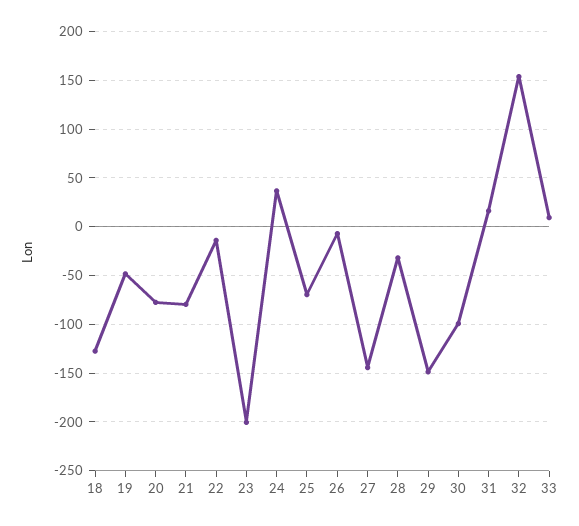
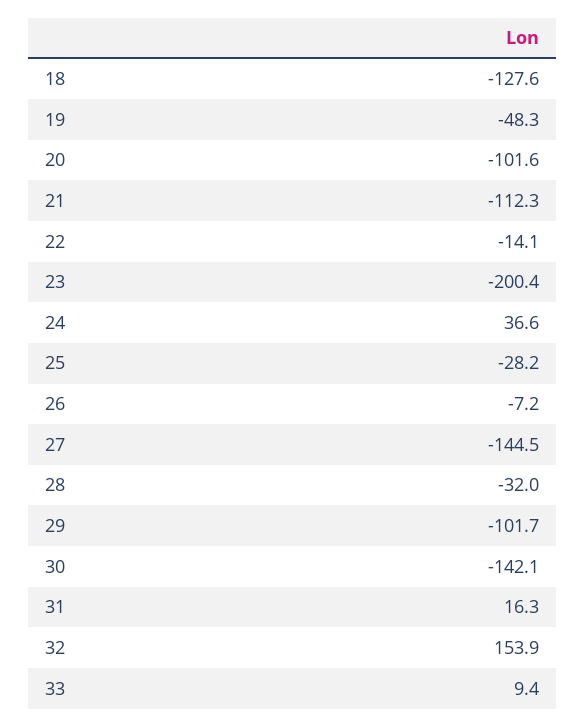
  {
    "18": -127.6,
    "19": -48.3,
-   "20": -80,
+   "20": -101.6,
-   "21": -80,
+   "21": -112.3,
    "22": -14.1,
    "23": -200.4,
    "24": 36.6,
-   "25": -70,
+   "25": -28.2,
    "26": -7.2,
    "27": -144.5,
    "28": -32,
-   "29": -150,
+   "29": -101.7,
-   "30": -100,
+   "30": -142.1,
    "31": 16.3,
    "32": 153.9,
    "33": 9.4
  }

